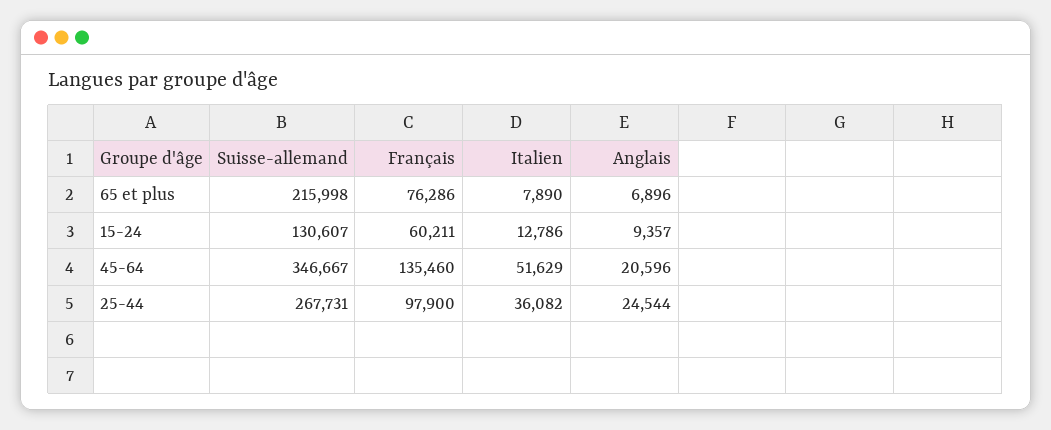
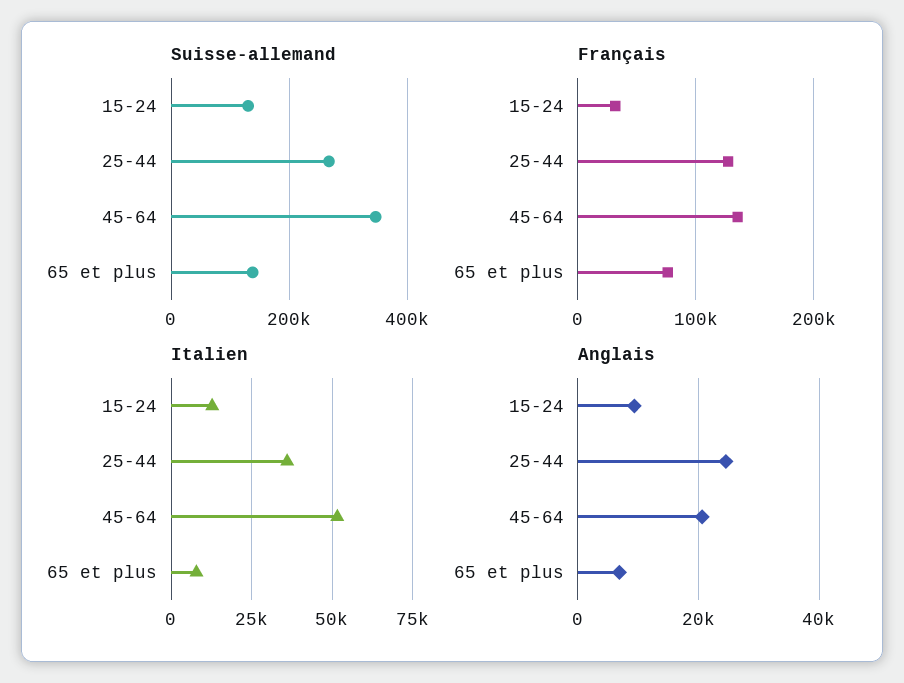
  {
    "Suisse-allemand": {
-     "65 et plus": 215998,
+     "65 et plus": 140000,
      "15-24": 130607,
      "45-64": 346667,
      "25-44": 267731
    },
    "Français": {
      "65 et plus": 76286,
-     "15-24": 60211,
+     "15-24": 30000,
      "45-64": 135460,
-     "25-44": 97900
+     "25-44": 130000
    },
    "Italien": {
      "65 et plus": 7890,
      "15-24": 12786,
      "45-64": 51629,
      "25-44": 36082
    },
    "Anglais": {
      "65 et plus": 6896,
      "15-24": 9357,
      "45-64": 20596,
      "25-44": 24544
    }
  }

